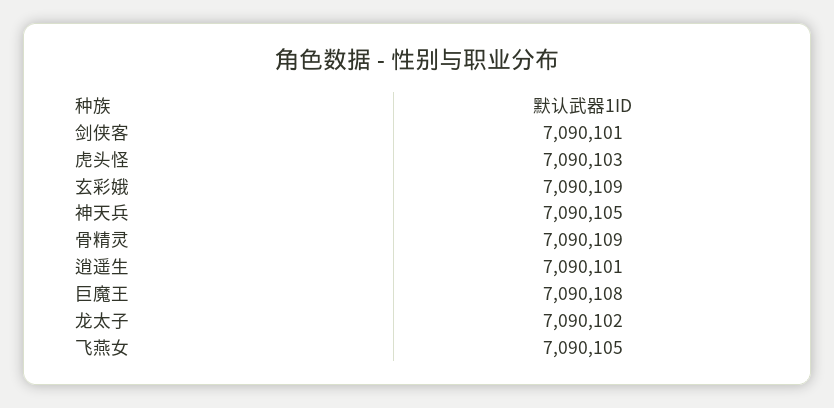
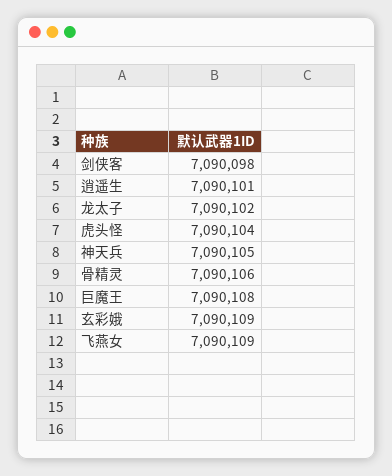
  {
-   "剑侠客": 7090101,
+   "剑侠客": 7090098,
-   "虎头怪": 7090103,
+   "虎头怪": 7090104,
    "玄彩娥": 7090109,
    "神天兵": 7090105,
-   "骨精灵": 7090109,
+   "骨精灵": 7090106,
    "逍遥生": 7090101,
    "巨魔王": 7090108,
    "龙太子": 7090102,
-   "飞燕女": 7090105
+   "飞燕女": 7090109
  }

